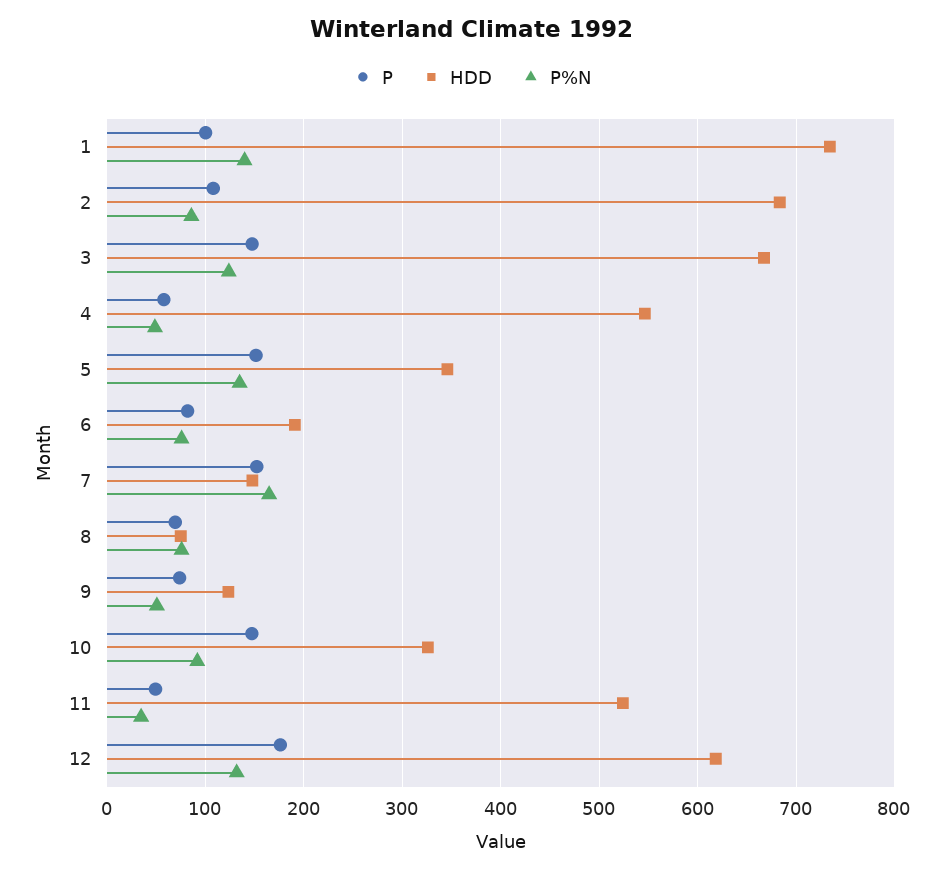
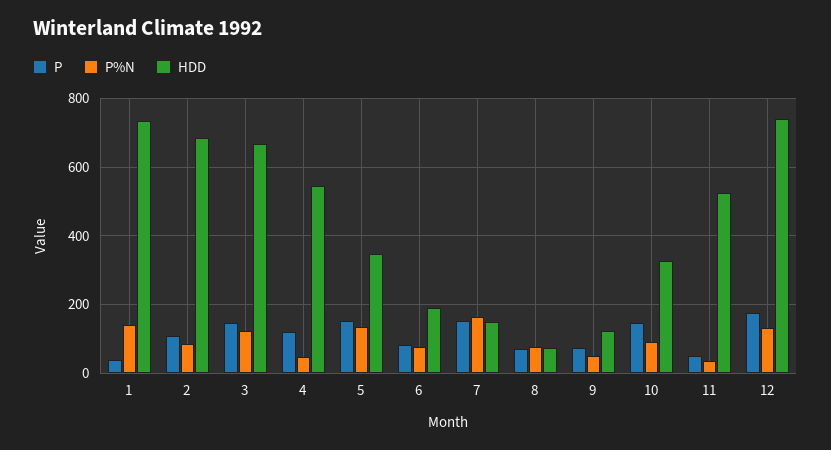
  {
    "P": {
-     "1": 100,
+     "1": 40,
      "2": 110,
      "3": 150,
-     "4": 60,
+     "4": 120,
      "5": 150,
      "6": 80,
      "7": 150,
      "8": 70,
      "9": 70,
      "10": 150,
      "11": 50,
      "12": 180
    },
    "HDD": {
      "1": 730,
      "2": 680,
      "3": 670,
      "4": 550,
      "5": 350,
      "6": 190,
      "7": 150,
      "8": 80,
      "9": 120,
      "10": 330,
      "11": 520,
-     "12": 620
+     "12": 740
    },
    "P%N": {
      "1": 140,
      "2": 90,
      "3": 120,
      "4": 50,
      "5": 140,
      "6": 80,
      "7": 170,
      "8": 80,
      "9": 50,
      "10": 90,
      "11": 40,
      "12": 130
    }
  }

